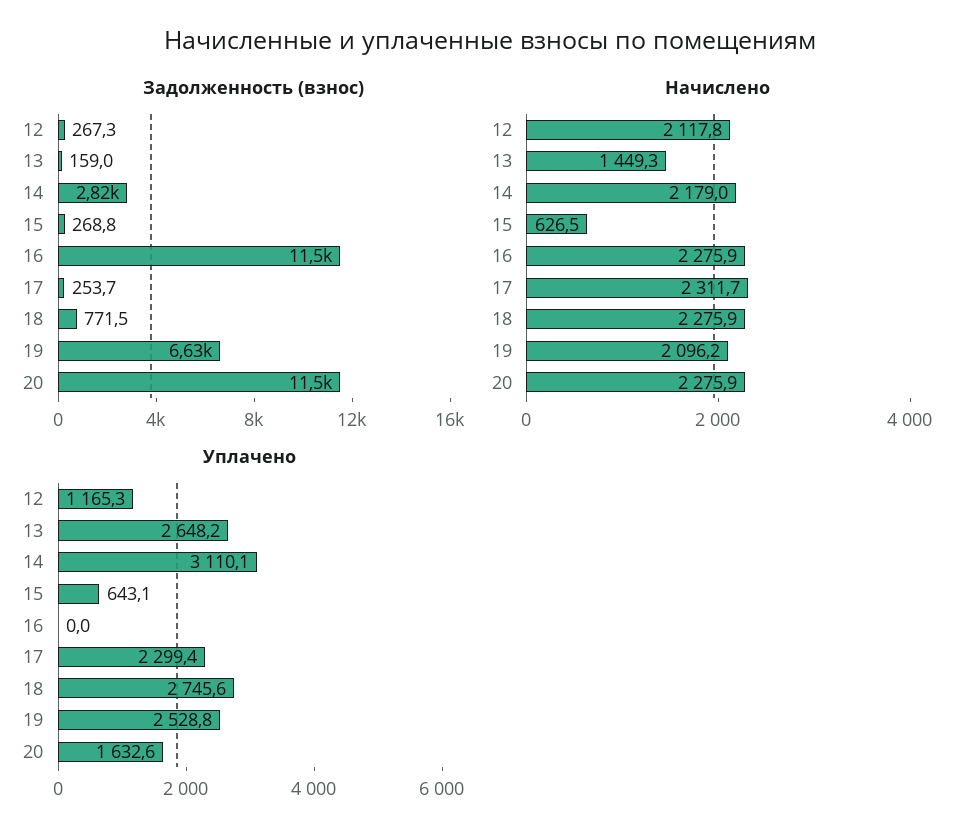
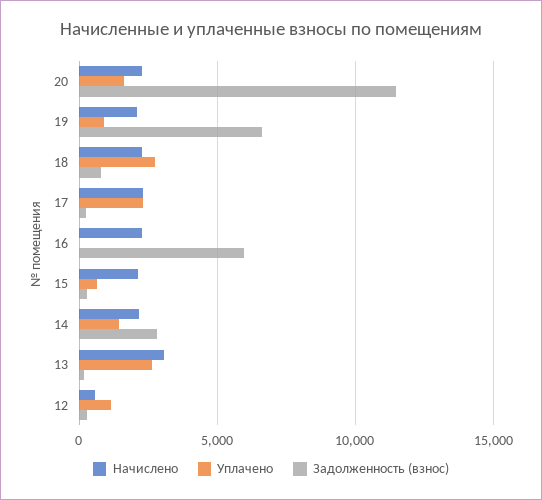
  {
    "Задолженность (взнос)": {
      "12": 267.3,
      "13": 159,
      "14": 2820,
      "15": 268.8,
-     "16": 11500,
+     "16": 6000,
      "17": 253.7,
      "18": 771.5,
      "19": 6630,
      "20": 11500
    },
    "Начислено": {
-     "12": 2117.8,
+     "12": 500,
-     "13": 1449.3,
+     "13": 3000,
      "14": 2179,
-     "15": 626.5,
+     "15": 2000,
      "16": 2275.9,
      "17": 2311.7,
      "18": 2275.9,
      "19": 2096.2,
      "20": 2275.9
    },
    "Уплачено": {
      "12": 1165.3,
      "13": 2648.2,
-     "14": 3110.1,
+     "14": 1500,
      "15": 643.1,
      "16": 0,
      "17": 2299.4,
      "18": 2745.6,
-     "19": 2528.8,
+     "19": 1000,
      "20": 1632.6
    }
  }

